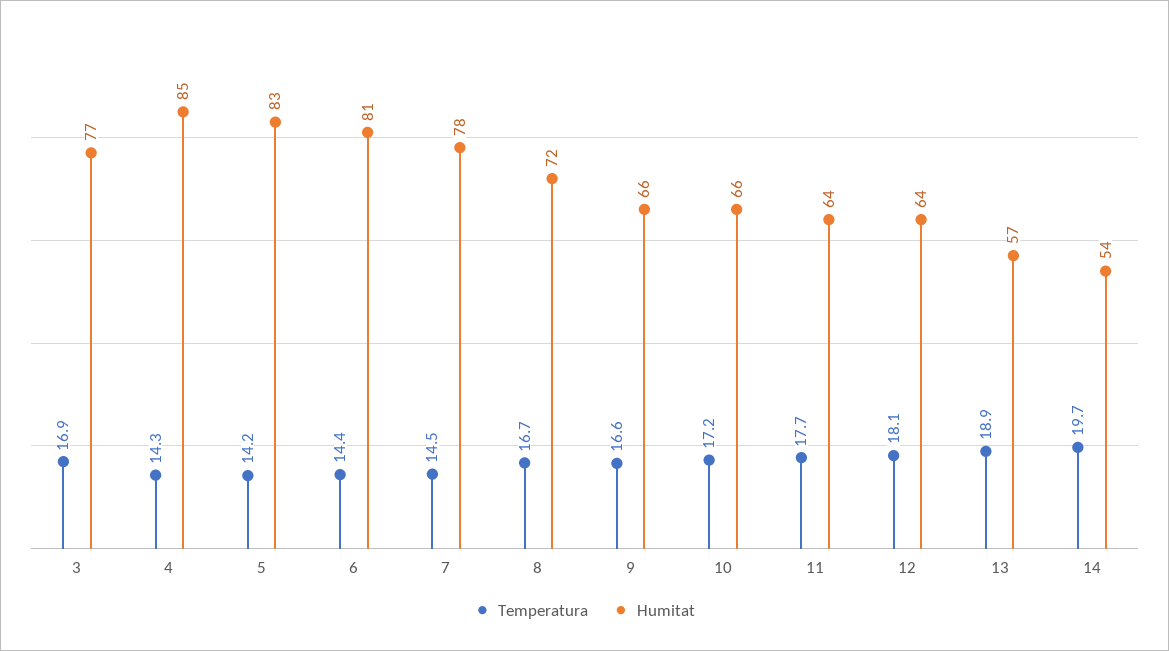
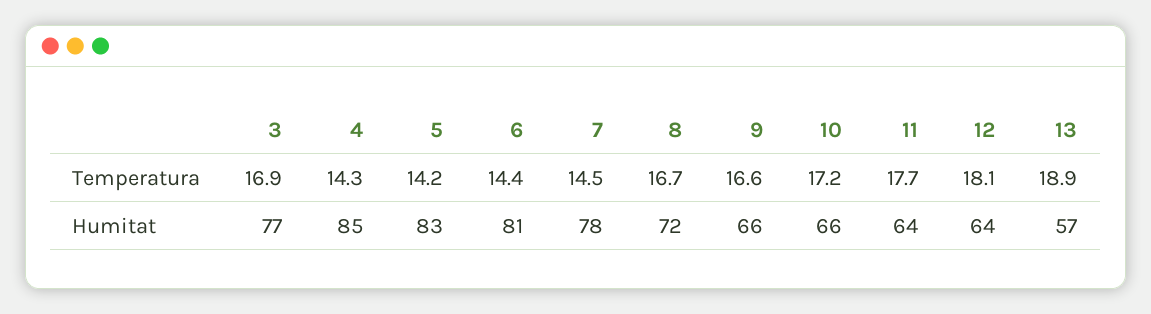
  {
    "Temperatura": {
      "3": 16.9,
      "4": 14.3,
      "5": 14.2,
      "6": 14.4,
      "7": 14.5,
      "8": 16.7,
      "9": 16.6,
      "10": 17.2,
      "11": 17.7,
      "12": 18.1,
-     "13": 18.9,
+     "13": 18.9
-     "14": 19.7
    },
    "Humitat": {
      "3": 77,
      "4": 85,
      "5": 83,
      "6": 81,
      "7": 78,
      "8": 72,
      "9": 66,
      "10": 66,
      "11": 64,
      "12": 64,
-     "13": 57,
+     "13": 57
-     "14": 54
    }
  }

